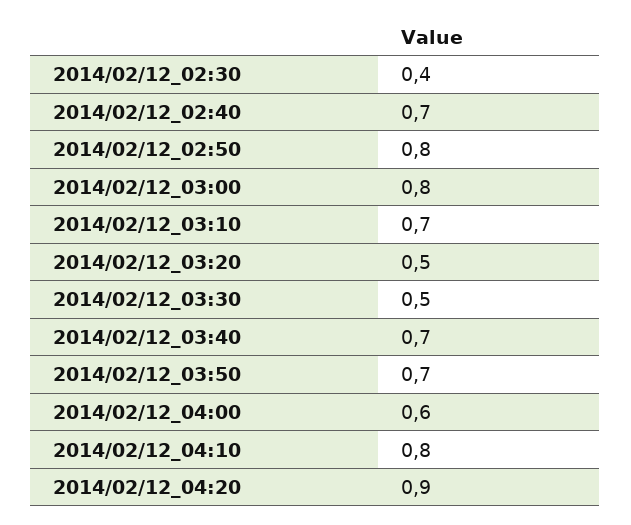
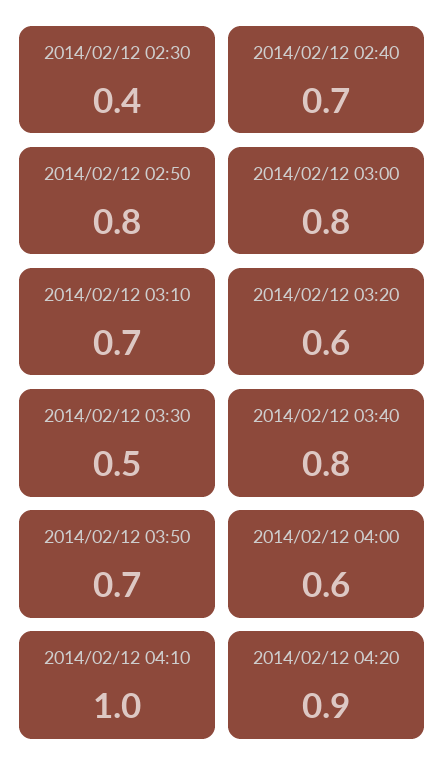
  {
    "2014/02/12_02:30": 0.4,
    "2014/02/12_02:40": 0.7,
    "2014/02/12_02:50": 0.8,
    "2014/02/12_03:00": 0.8,
    "2014/02/12_03:10": 0.7,
-   "2014/02/12_03:20": 0.5,
+   "2014/02/12_03:20": 0.6,
    "2014/02/12_03:30": 0.5,
-   "2014/02/12_03:40": 0.7,
+   "2014/02/12_03:40": 0.8,
    "2014/02/12_03:50": 0.7,
    "2014/02/12_04:00": 0.6,
-   "2014/02/12_04:10": 0.8,
+   "2014/02/12_04:10": 1,
    "2014/02/12_04:20": 0.9
  }

